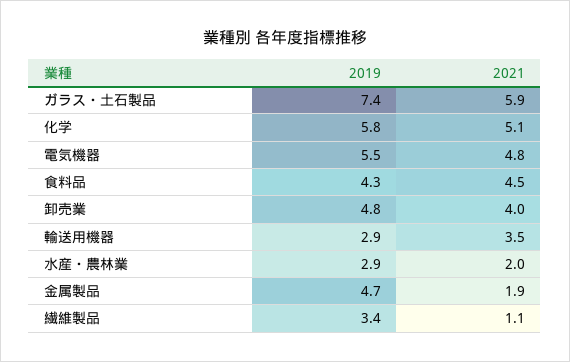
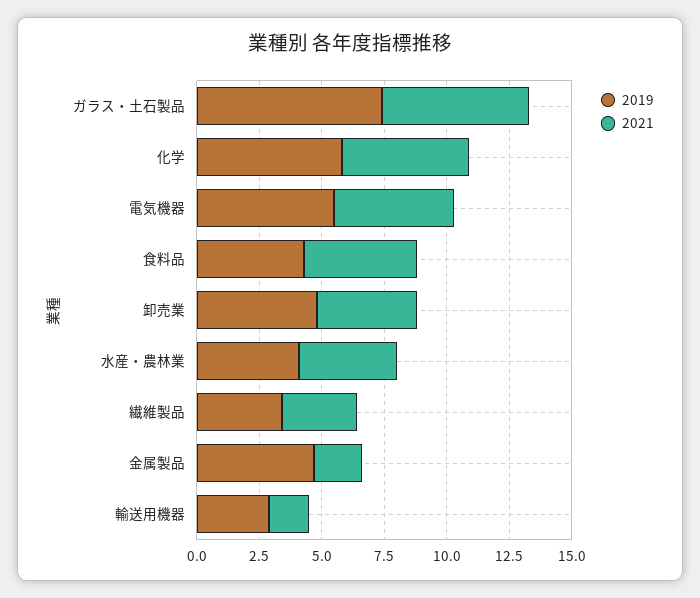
  {
    "2019": {
      "ガラス・土石製品": 7.4,
      "化学": 5.8,
      "電気機器": 5.5,
      "食料品": 4.3,
      "卸売業": 4.8,
      "輸送用機器": 2.9,
-     "水産・農林業": 2.9,
+     "水産・農林業": 4,
      "金属製品": 4.7,
      "繊維製品": 3.4
    },
    "2021": {
      "ガラス・土石製品": 5.9,
      "化学": 5.1,
      "電気機器": 4.8,
      "食料品": 4.5,
      "卸売業": 4,
-     "輸送用機器": 3.5,
+     "輸送用機器": 1.5,
-     "水産・農林業": 2,
+     "水産・農林業": 4,
      "金属製品": 1.9,
-     "繊維製品": 1.1
+     "繊維製品": 3
    }
  }

